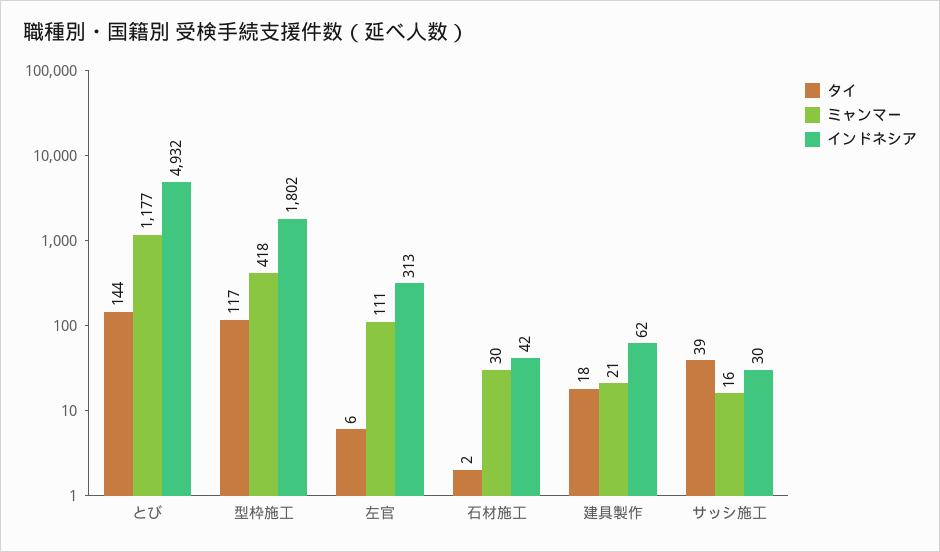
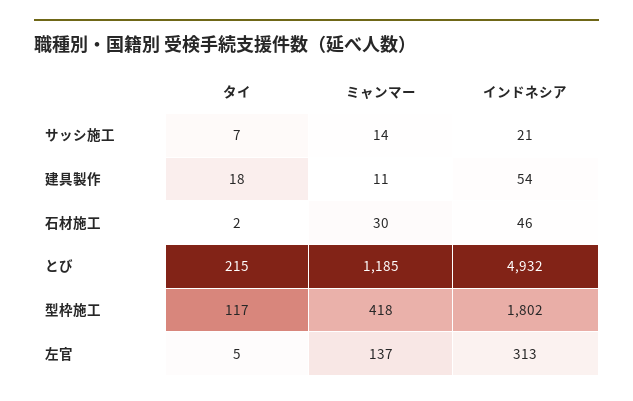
  {
    "タイ": {
-     "とび": 144,
+     "とび": 215,
      "型枠施工": 117,
-     "左官": 6,
+     "左官": 5,
      "石材施工": 2,
      "建具製作": 18,
-     "サッシ施工": 39
+     "サッシ施工": 7
    },
    "ミャンマー": {
-     "とび": 1177,
+     "とび": 1185,
      "型枠施工": 418,
-     "左官": 111,
+     "左官": 137,
      "石材施工": 30,
-     "建具製作": 21,
+     "建具製作": 11,
-     "サッシ施工": 16
+     "サッシ施工": 14
    },
    "インドネシア": {
      "とび": 4932,
      "型枠施工": 1802,
      "左官": 313,
-     "石材施工": 42,
+     "石材施工": 46,
-     "建具製作": 62,
+     "建具製作": 54,
-     "サッシ施工": 30
+     "サッシ施工": 21
    }
  }

